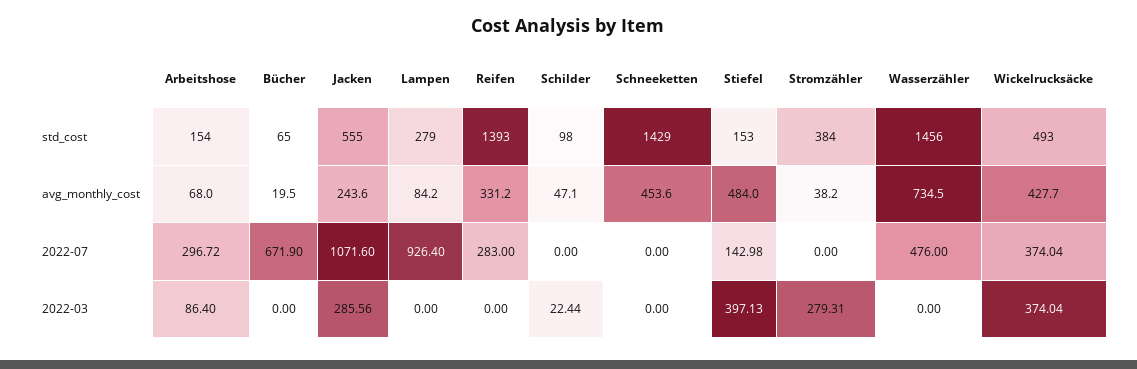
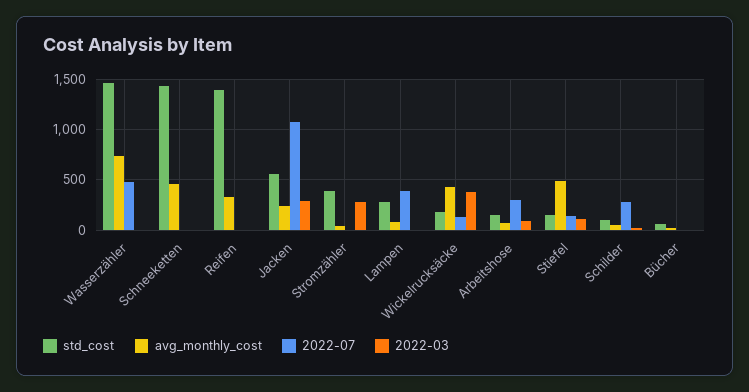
  {
    "std_cost": {
      "Arbeitshose": 154,
      "Bücher": 65,
      "Jacken": 555,
      "Lampen": 279,
      "Reifen": 1393,
      "Schilder": 98,
      "Schneeketten": 1429,
      "Stiefel": 153,
      "Stromzähler": 384,
      "Wasserzähler": 1456,
-     "Wickelrucksäcke": 493
+     "Wickelrucksäcke": 200
    },
    "avg_monthly_cost": {
      "Arbeitshose": 68,
      "Bücher": 19.5,
      "Jacken": 243.6,
      "Lampen": 84.2,
      "Reifen": 331.2,
      "Schilder": 47.1,
      "Schneeketten": 453.6,
      "Stiefel": 484,
      "Stromzähler": 38.2,
      "Wasserzähler": 734.5,
      "Wickelrucksäcke": 427.7
    },
    "2022-07": {
      "Arbeitshose": 296.72,
-     "Bücher": 671.9,
+     "Bücher": 0,
      "Jacken": 1071.6,
-     "Lampen": 926.4,
+     "Lampen": 400,
-     "Reifen": 283,
+     "Reifen": 0,
-     "Schilder": 0,
+     "Schilder": 300,
      "Schneeketten": 0,
      "Stiefel": 142.98,
      "Stromzähler": 0,
      "Wasserzähler": 476,
-     "Wickelrucksäcke": 374.04
+     "Wickelrucksäcke": 100
    },
    "2022-03": {
      "Arbeitshose": 86.4,
      "Bücher": 0,
      "Jacken": 285.56,
      "Lampen": 0,
      "Reifen": 0,
      "Schilder": 22.44,
      "Schneeketten": 0,
-     "Stiefel": 397.13,
+     "Stiefel": 100,
      "Stromzähler": 279.31,
      "Wasserzähler": 0,
      "Wickelrucksäcke": 374.04
    }
  }

